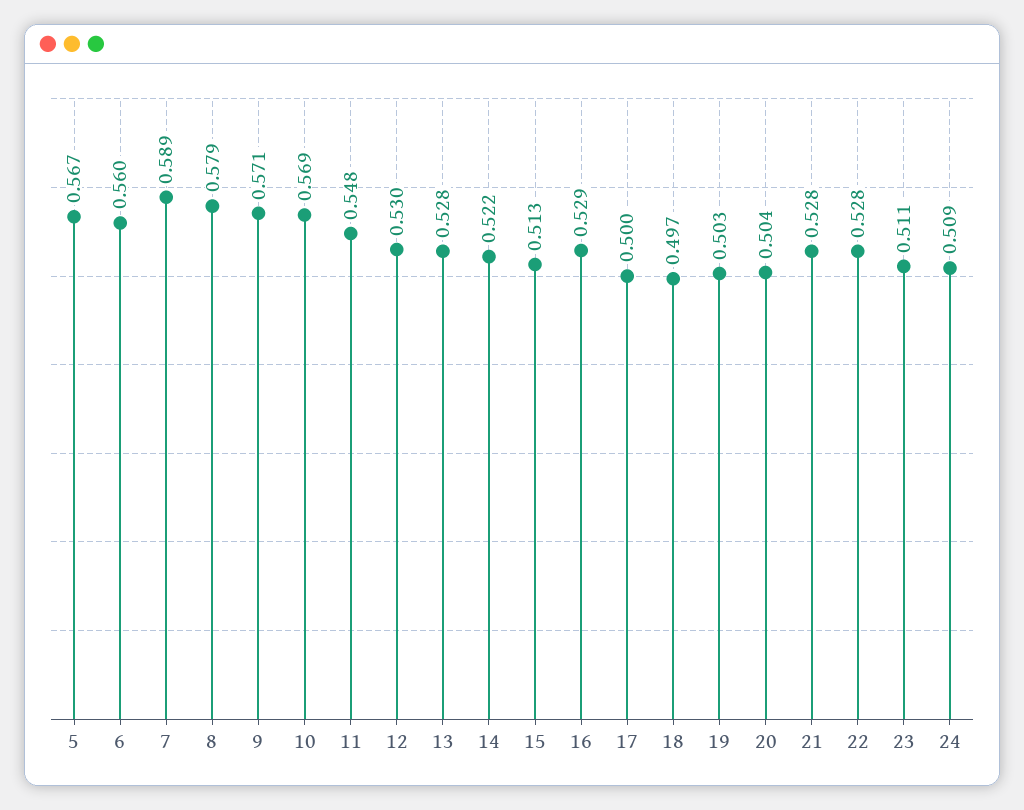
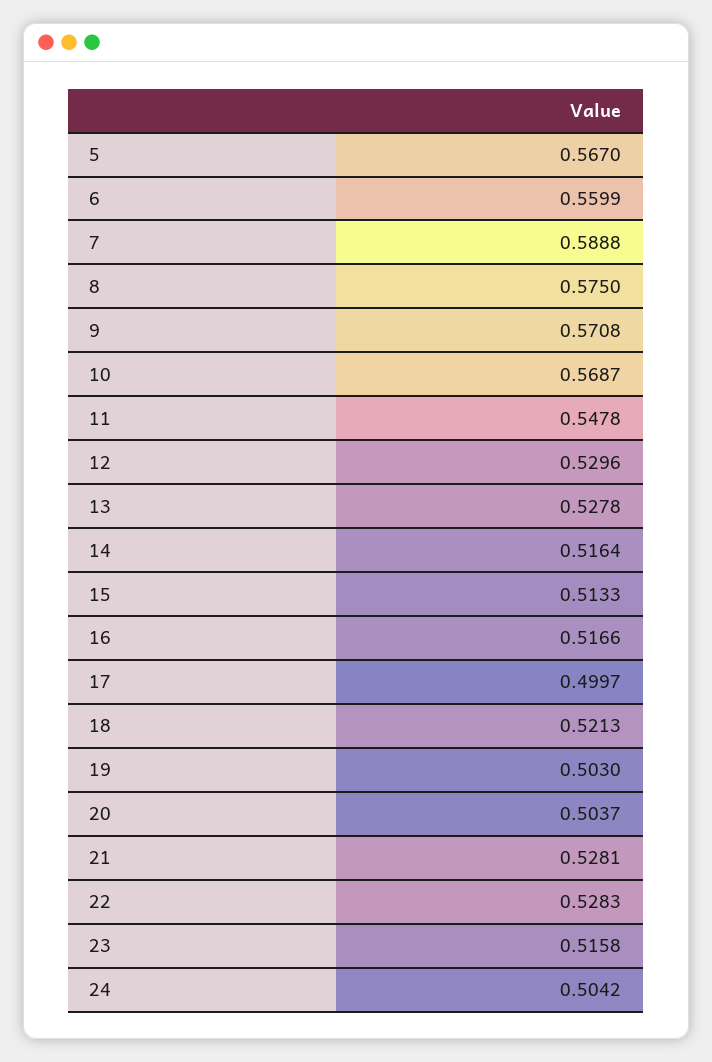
  {
    "5": 0.567,
    "6": 0.5599,
    "7": 0.5888,
-   "8": 0.579,
+   "8": 0.575,
    "9": 0.5708,
    "10": 0.5687,
    "11": 0.5478,
    "12": 0.5296,
    "13": 0.5278,
-   "14": 0.522,
+   "14": 0.5164,
    "15": 0.5133,
-   "16": 0.529,
+   "16": 0.5166,
    "17": 0.4997,
-   "18": 0.497,
+   "18": 0.5213,
    "19": 0.503,
    "20": 0.5037,
    "21": 0.5281,
    "22": 0.5283,
-   "23": 0.511,
+   "23": 0.5158,
-   "24": 0.509
+   "24": 0.5042
  }

